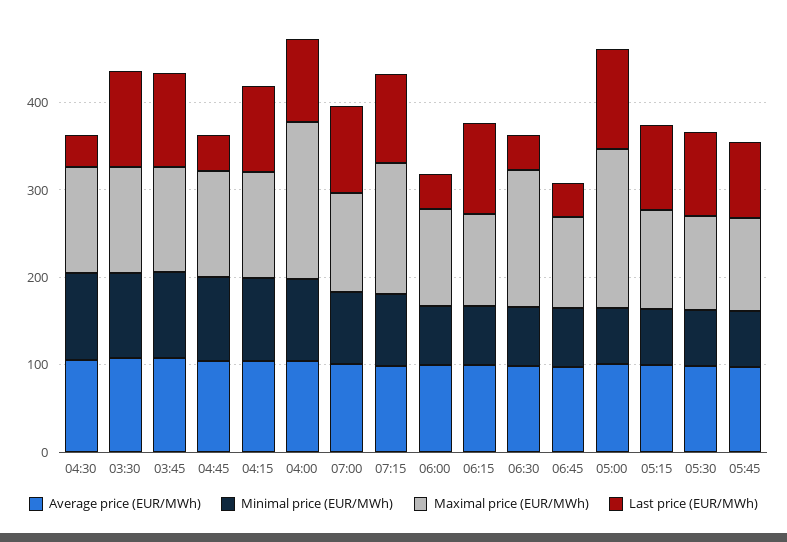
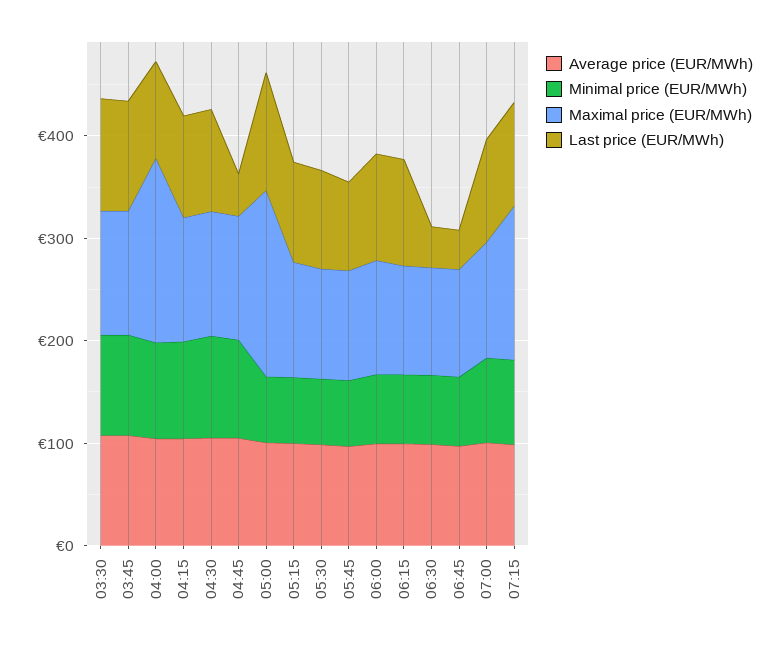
  {
    "Average price (EUR/MWh)": {
      "04:30": 100,
      "03:30": 100,
      "03:45": 100,
      "04:45": 100,
      "04:15": 100,
      "04:00": 100,
      "07:00": 100,
      "07:15": 100,
      "06:00": 100,
      "06:15": 100,
      "06:30": 100,
      "06:45": 100,
      "05:00": 100,
      "05:15": 100,
      "05:30": 100,
      "05:45": 100
    },
    "Minimal price (EUR/MWh)": {
      "04:30": 100,
      "03:30": 100,
      "03:45": 100,
      "04:45": 100,
      "04:15": 100,
      "04:00": 100,
      "07:00": 80,
      "07:15": 80,
      "06:00": 60,
      "06:15": 60,
      "06:30": 60,
      "06:45": 60,
      "05:00": 60,
      "05:15": 60,
      "05:30": 60,
      "05:45": 60
    },
    "Maximal price (EUR/MWh)": {
      "04:30": 120,
      "03:30": 120,
      "03:45": 120,
      "04:45": 120,
      "04:15": 120,
      "04:00": 180,
      "07:00": 120,
      "07:15": 160,
      "06:00": 120,
      "06:15": 100,
-     "06:30": 160,
+     "06:30": 100,
      "06:45": 100,
      "05:00": 180,
      "05:15": 120,
      "05:30": 100,
      "05:45": 100
    },
    "Last price (EUR/MWh)": {
-     "04:30": 40,
+     "04:30": 100,
      "03:30": 100,
      "03:45": 100,
      "04:45": 40,
      "04:15": 100,
      "04:00": 100,
      "07:00": 100,
      "07:15": 100,
-     "06:00": 40,
+     "06:00": 100,
      "06:15": 100,
      "06:30": 40,
      "06:45": 40,
      "05:00": 120,
      "05:15": 100,
      "05:30": 100,
      "05:45": 80
    }
  }

